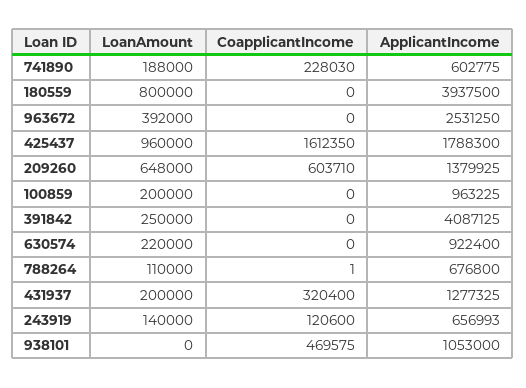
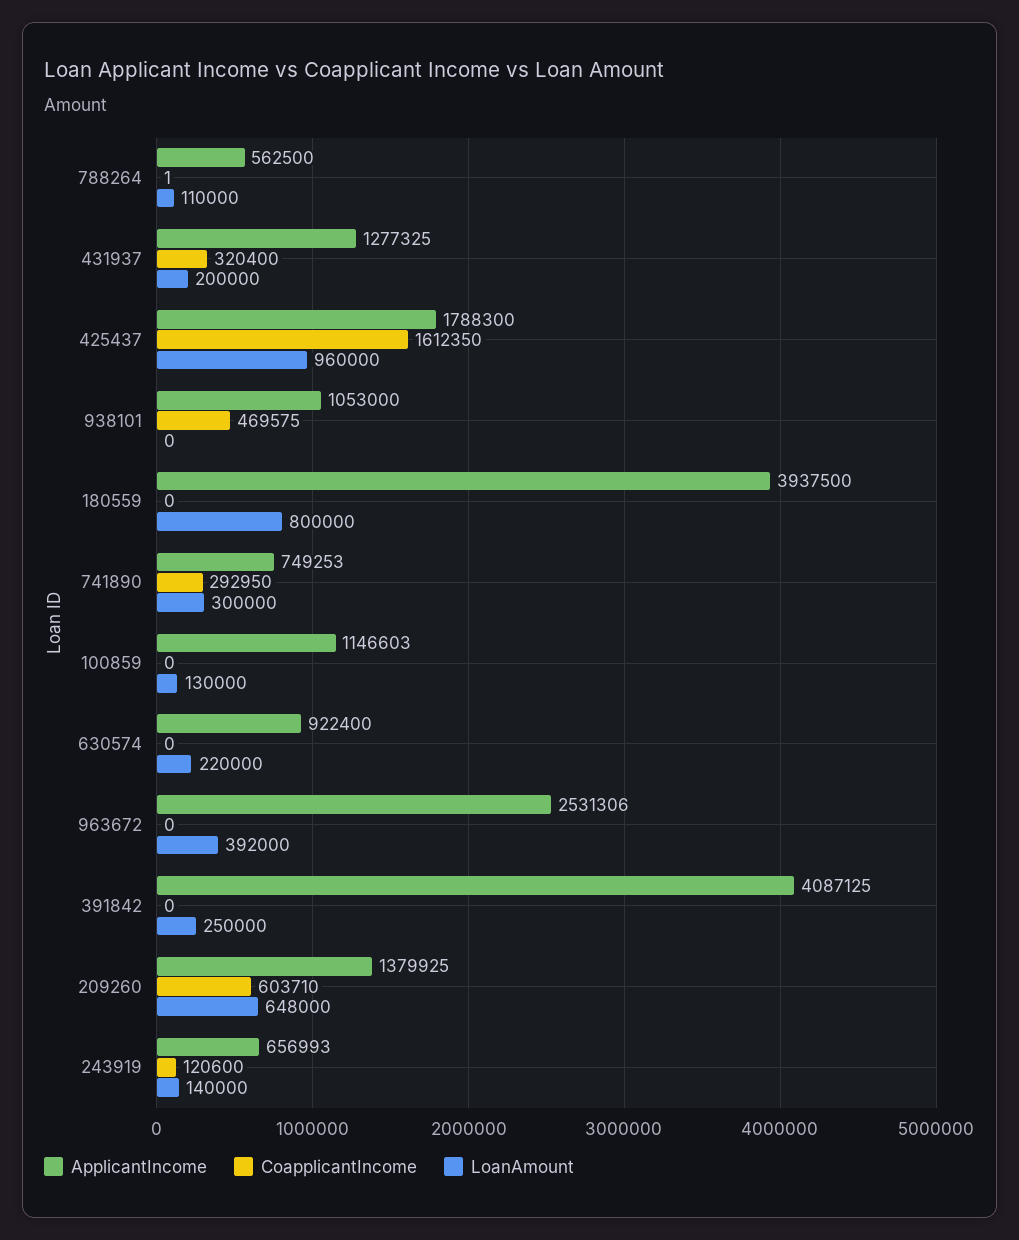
  {
    "LoanAmount": {
-     "741890": 188000,
+     "741890": 300000,
      "180559": 800000,
      "963672": 392000,
      "425437": 960000,
      "209260": 648000,
-     "100859": 200000,
+     "100859": 130000,
      "391842": 250000,
      "630574": 220000,
      "788264": 110000,
      "431937": 200000,
      "243919": 140000,
      "938101": 0
    },
    "CoapplicantIncome": {
-     "741890": 228030,
+     "741890": 292950,
      "180559": 0,
      "963672": 0,
      "425437": 1612350,
      "209260": 603710,
      "100859": 0,
      "391842": 0,
      "630574": 0,
      "788264": 1,
      "431937": 320400,
      "243919": 120600,
      "938101": 469575
    },
    "ApplicantIncome": {
-     "741890": 602775,
+     "741890": 749253,
      "180559": 3937500,
-     "963672": 2531250,
+     "963672": 2531306,
      "425437": 1788300,
      "209260": 1379925,
-     "100859": 963225,
+     "100859": 1146603,
      "391842": 4087125,
      "630574": 922400,
-     "788264": 676800,
+     "788264": 562500,
      "431937": 1277325,
      "243919": 656993,
      "938101": 1053000
    }
  }

